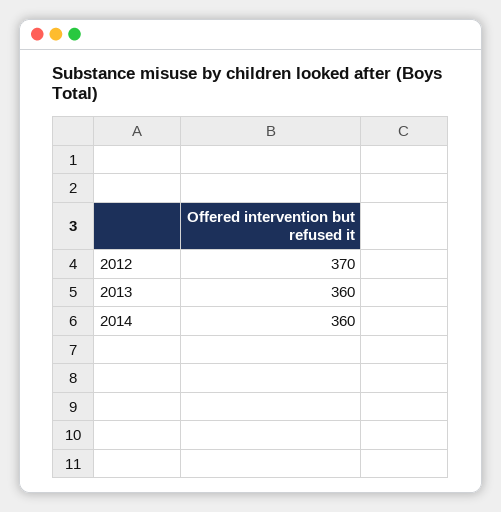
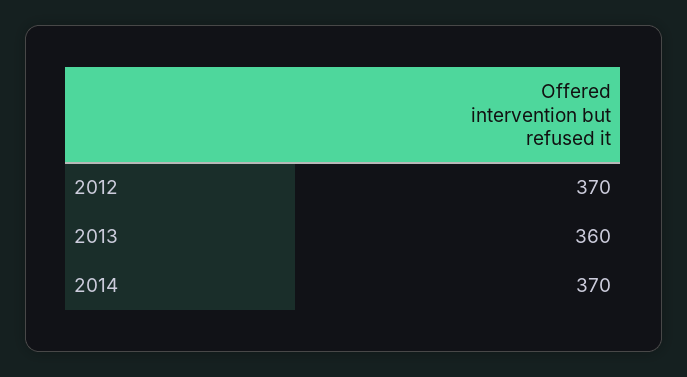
  {
    "2012": 370,
    "2013": 360,
-   "2014": 360
+   "2014": 370
  }

